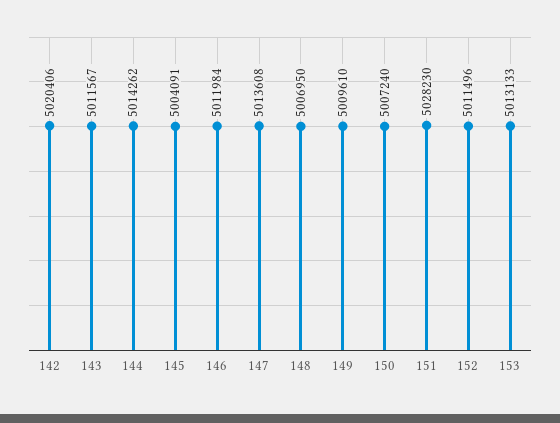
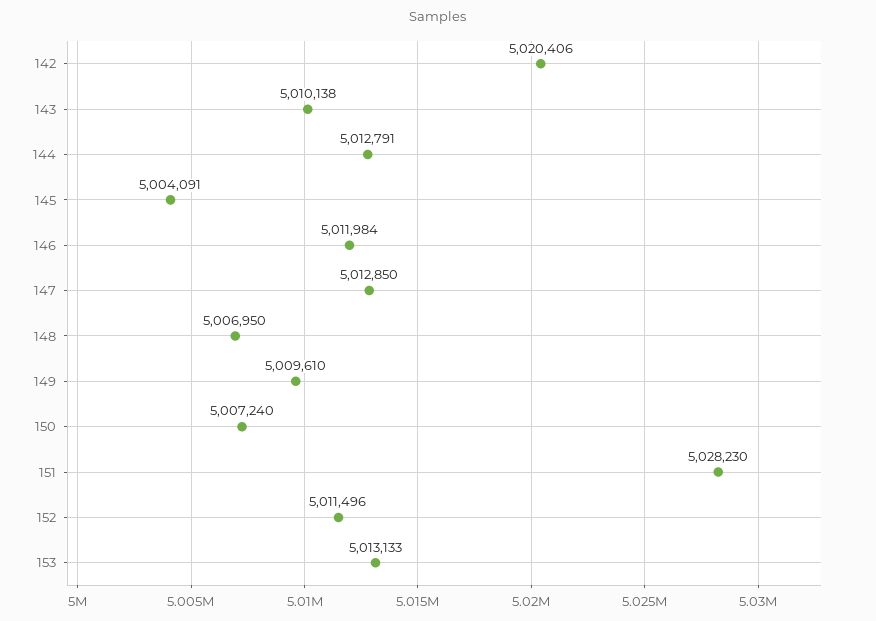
  {
    "142": 5020406,
-   "143": 5011567,
+   "143": 5010138,
-   "144": 5014262,
+   "144": 5012791,
    "145": 5004091,
    "146": 5011984,
-   "147": 5013608,
+   "147": 5012850,
    "148": 5006950,
    "149": 5009610,
    "150": 5007240,
    "151": 5028230,
    "152": 5011496,
    "153": 5013133
  }

